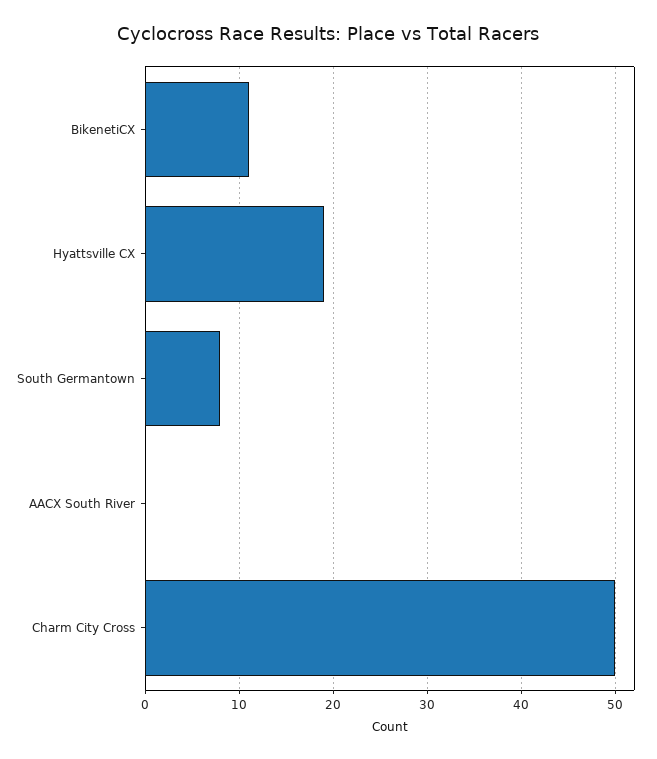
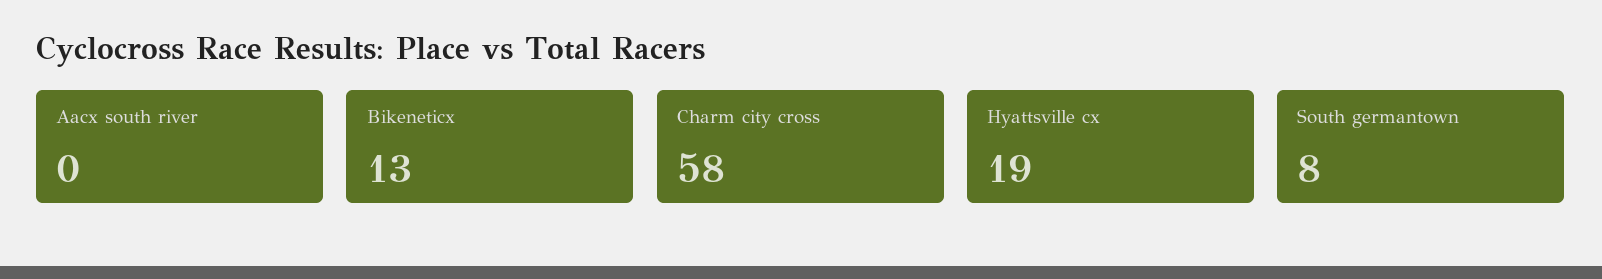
  {
-   "BikenetiCX": 11,
+   "BikenetiCX": 13,
    "Hyattsville CX": 19,
    "South Germantown": 8,
    "AACX South River": 0,
-   "Charm City Cross": 50
+   "Charm City Cross": 58
  }

